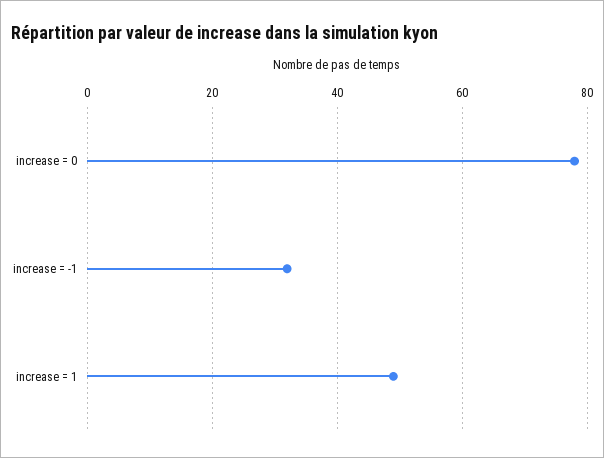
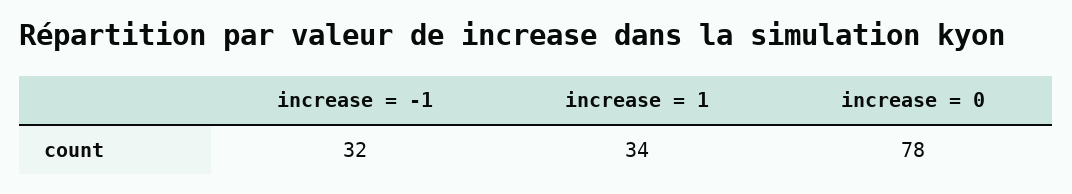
  {
    "increase = 0": 78,
    "increase = -1": 32,
-   "increase = 1": 50
+   "increase = 1": 34
  }

